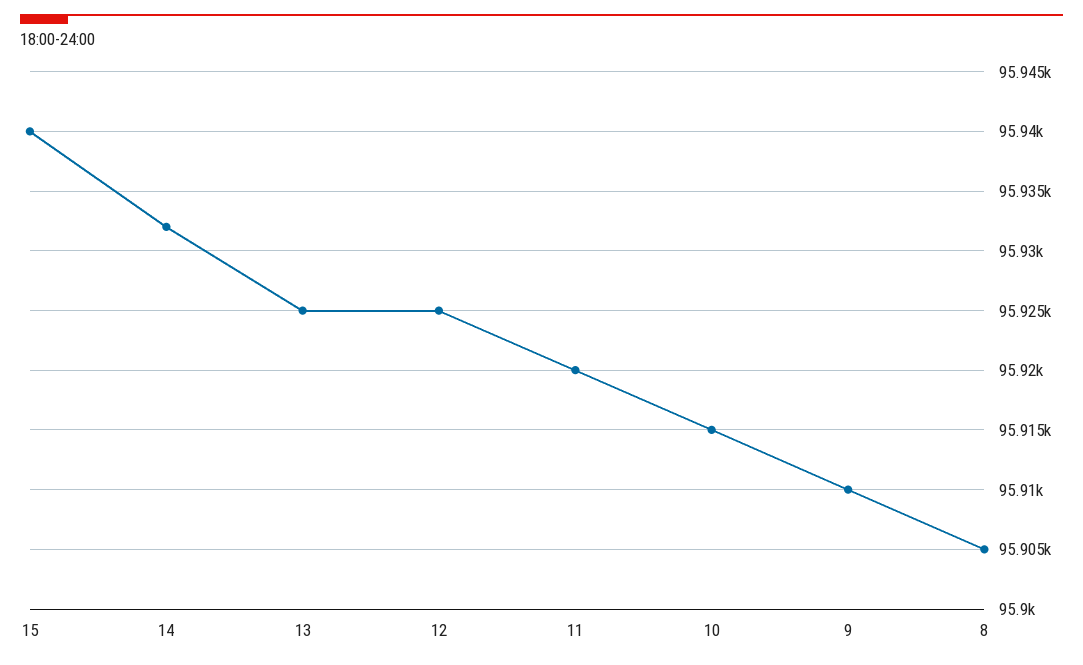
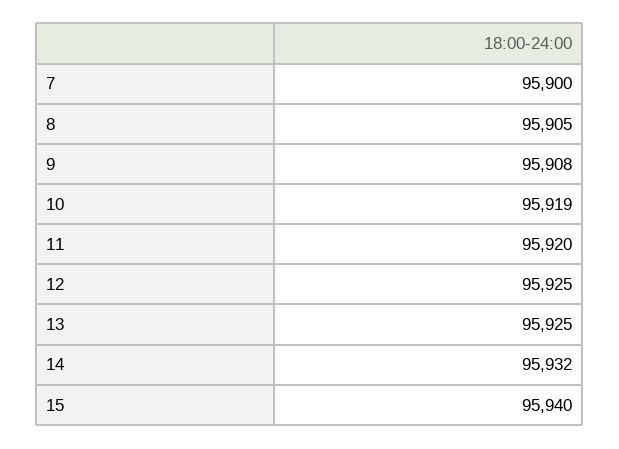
  {
    "15": 95940,
    "14": 95932,
    "13": 95925,
    "12": 95925,
    "11": 95920,
-   "10": 95915,
+   "10": 95919,
-   "9": 95910,
+   "9": 95908,
-   "8": 95905
+   "8": 95905,
+   "7": 95900
  }

